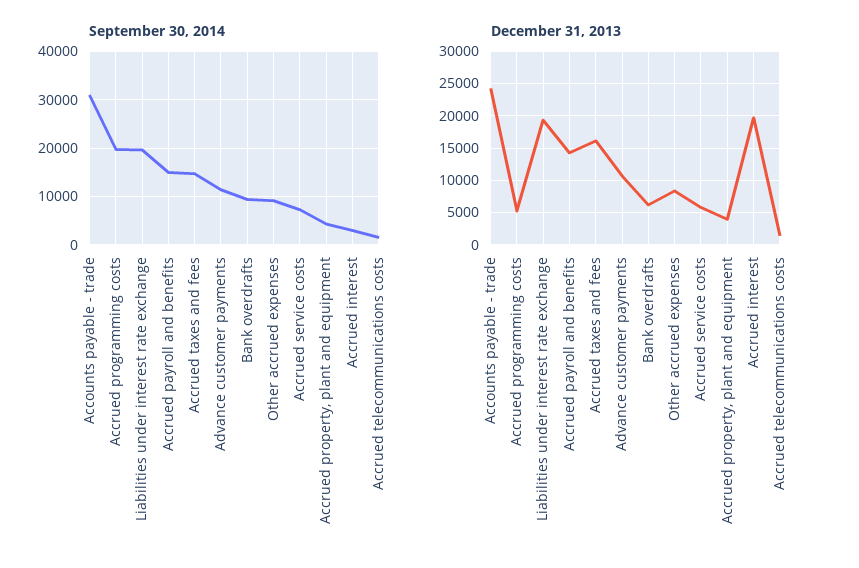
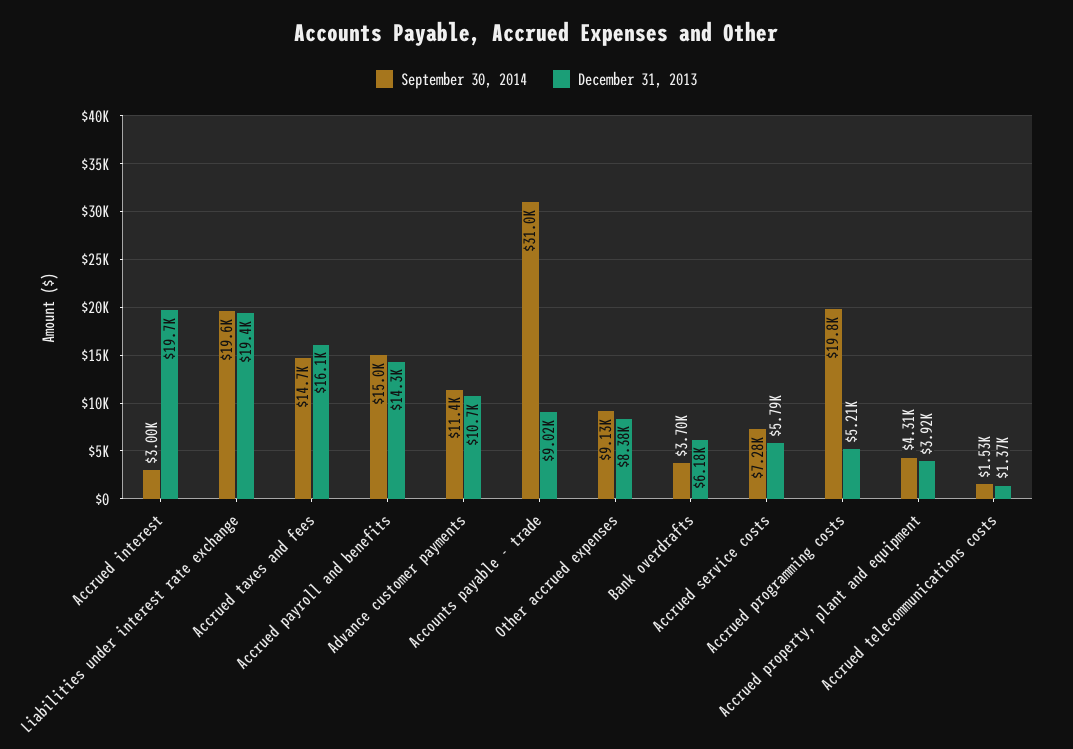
  {
    "September 30, 2014": {
      "Accounts payable - trade": 31000,
      "Accrued programming costs": 19800,
      "Liabilities under interest rate exchange": 19600,
      "Accrued payroll and benefits": 15000,
      "Accrued taxes and fees": 14700,
      "Advance customer payments": 11400,
-     "Bank overdrafts": 10000,
+     "Bank overdrafts": 3700,
      "Other accrued expenses": 9130,
      "Accrued service costs": 7280,
      "Accrued property, plant and equipment": 4310,
      "Accrued interest": 3000,
      "Accrued telecommunications costs": 1530
    },
    "December 31, 2013": {
-     "Accounts payable - trade": 24000,
+     "Accounts payable - trade": 9020,
      "Accrued programming costs": 5210,
      "Liabilities under interest rate exchange": 19400,
      "Accrued payroll and benefits": 14300,
      "Accrued taxes and fees": 16100,
      "Advance customer payments": 10700,
      "Bank overdrafts": 6180,
      "Other accrued expenses": 8380,
      "Accrued service costs": 5790,
      "Accrued property, plant and equipment": 3920,
      "Accrued interest": 19700,
      "Accrued telecommunications costs": 1370
    }
  }

